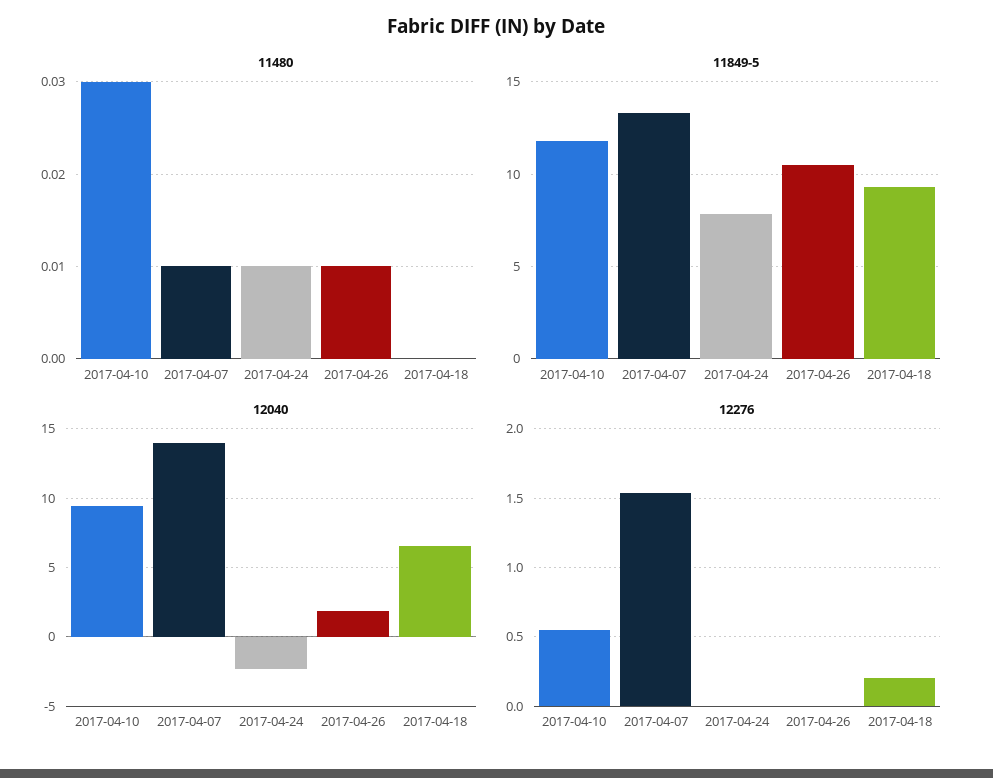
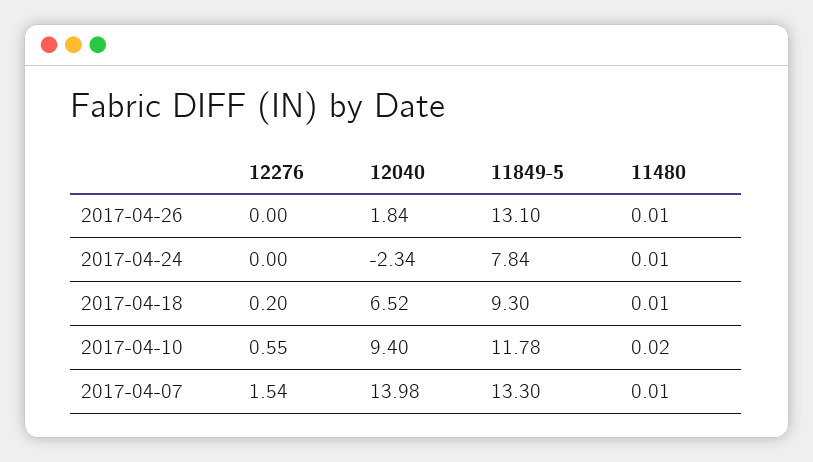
  {
    "11480": {
-     "2017-04-10": 0.03,
+     "2017-04-10": 0.02,
      "2017-04-07": 0.01,
      "2017-04-24": 0.01,
      "2017-04-26": 0.01,
-     "2017-04-18": 0
+     "2017-04-18": 0.01
    },
    "11849-5": {
      "2017-04-10": 11.78,
      "2017-04-07": 13.3,
      "2017-04-24": 7.84,
-     "2017-04-26": 10.5,
+     "2017-04-26": 13.1,
      "2017-04-18": 9.3
    },
    "12040": {
      "2017-04-10": 9.4,
      "2017-04-07": 13.98,
      "2017-04-24": -2.34,
      "2017-04-26": 1.84,
      "2017-04-18": 6.52
    },
    "12276": {
      "2017-04-10": 0.55,
      "2017-04-07": 1.54,
      "2017-04-24": 0,
      "2017-04-26": 0,
      "2017-04-18": 0.2
    }
  }

